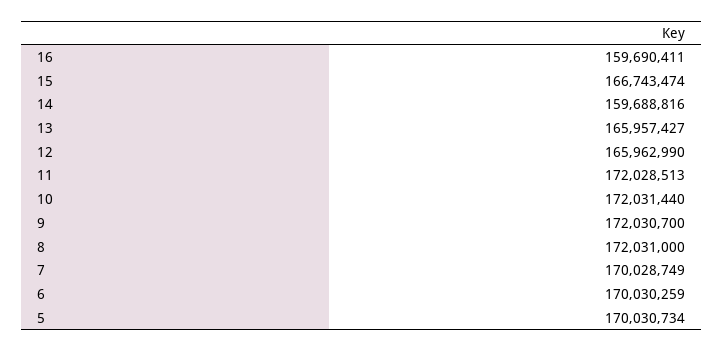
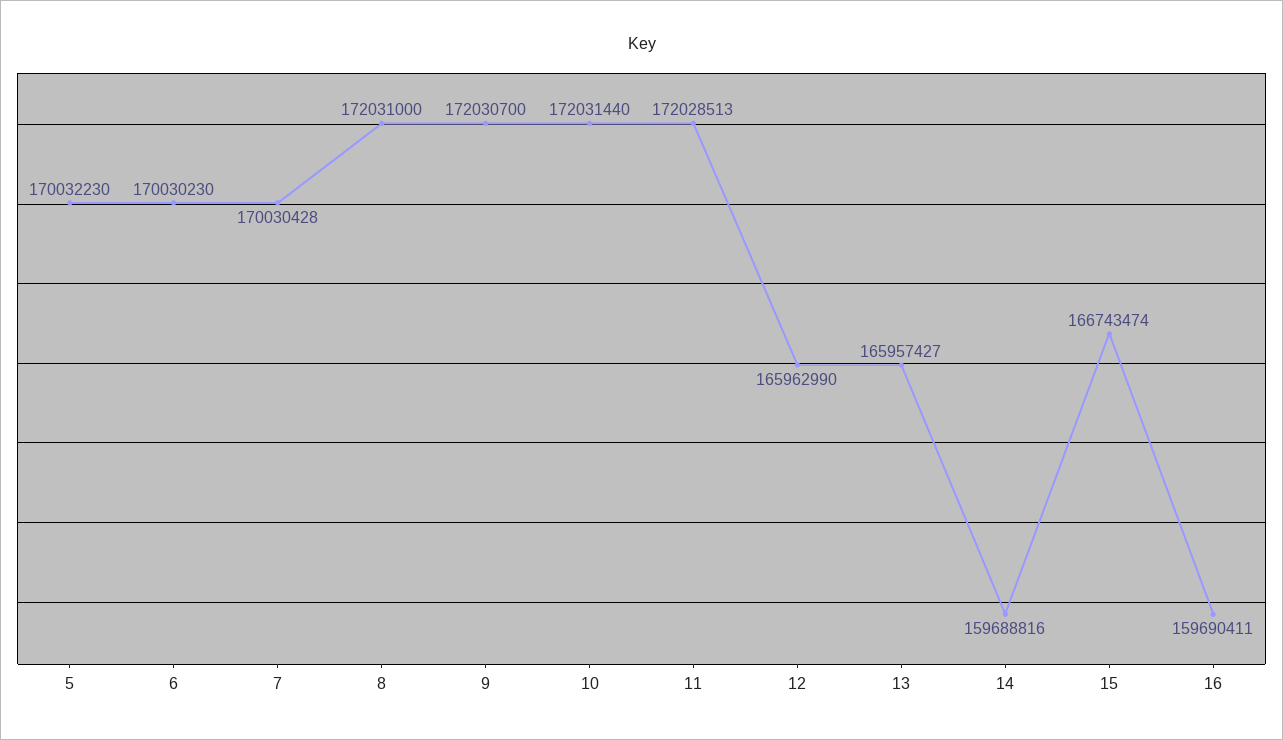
  {
    "16": 159690411,
    "15": 166743474,
    "14": 159688816,
    "13": 165957427,
    "12": 165962990,
    "11": 172028513,
    "10": 172031440,
    "9": 172030700,
    "8": 172031000,
-   "7": 170028749,
+   "7": 170030428,
-   "6": 170030259,
+   "6": 170030230,
-   "5": 170030734
+   "5": 170032230
  }

